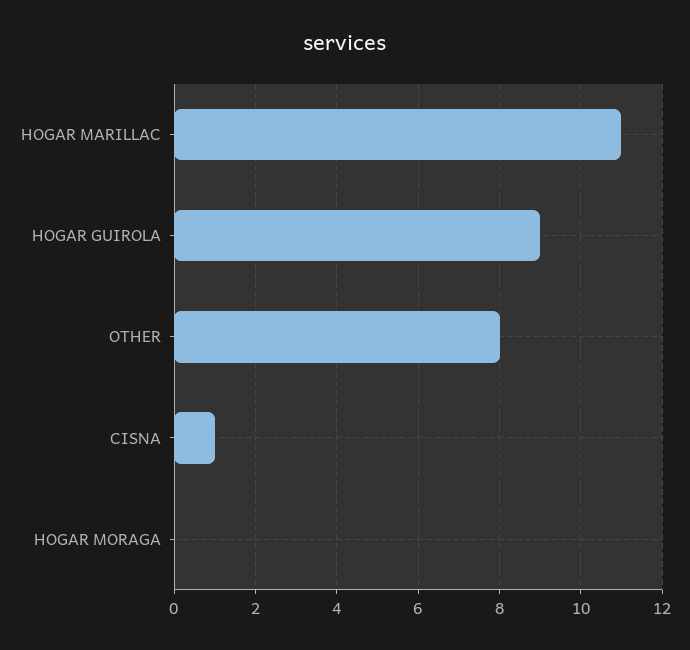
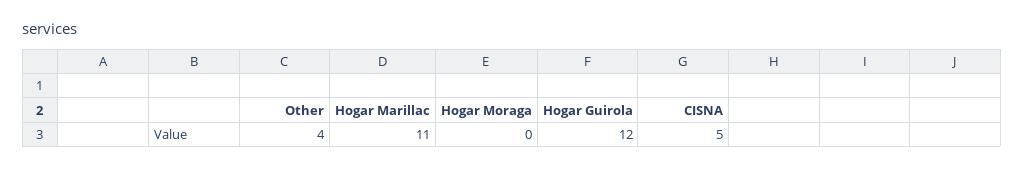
  {
    "HOGAR MARILLAC": 11,
-   "HOGAR GUIROLA": 9,
+   "HOGAR GUIROLA": 12,
-   "OTHER": 8,
+   "OTHER": 4,
-   "CISNA": 1,
+   "CISNA": 5,
    "HOGAR MORAGA": 0
  }

